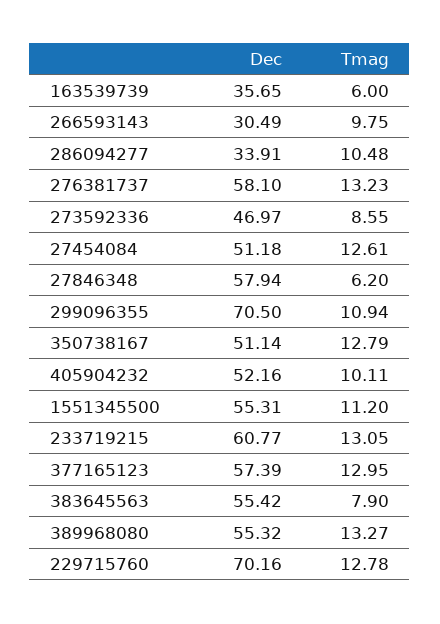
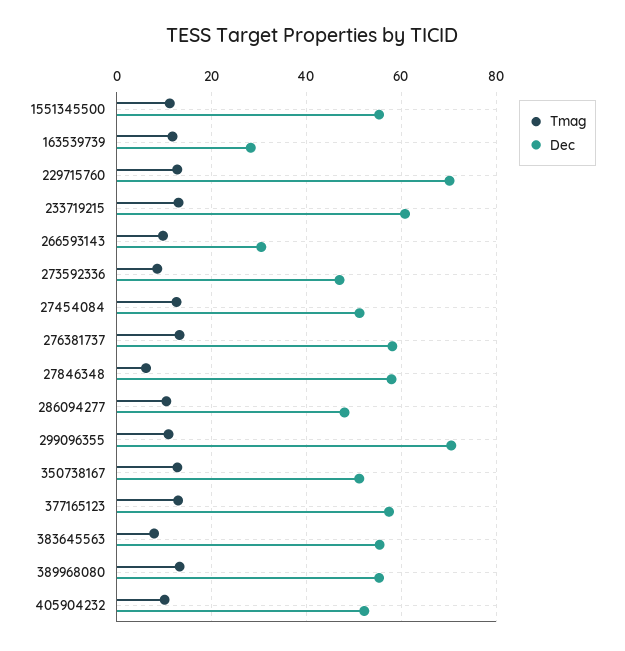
  {
    "Dec": {
-     "163539739": 35.65,
+     "163539739": 28,
      "266593143": 30.49,
-     "286094277": 33.91,
+     "286094277": 48,
      "276381737": 58.1,
      "273592336": 46.97,
      "27454084": 51.18,
      "27846348": 57.94,
      "299096355": 70.5,
      "350738167": 51.14,
      "405904232": 52.16,
      "1551345500": 55.31,
      "233719215": 60.77,
      "377165123": 57.39,
      "383645563": 55.42,
      "389968080": 55.32,
      "229715760": 70.16
    },
    "Tmag": {
-     "163539739": 6,
+     "163539739": 12,
      "266593143": 9.75,
      "286094277": 10.48,
      "276381737": 13.23,
      "273592336": 8.55,
      "27454084": 12.61,
      "27846348": 6.2,
      "299096355": 10.94,
      "350738167": 12.79,
      "405904232": 10.11,
      "1551345500": 11.2,
      "233719215": 13.05,
      "377165123": 12.95,
      "383645563": 7.9,
      "389968080": 13.27,
      "229715760": 12.78
    }
  }

